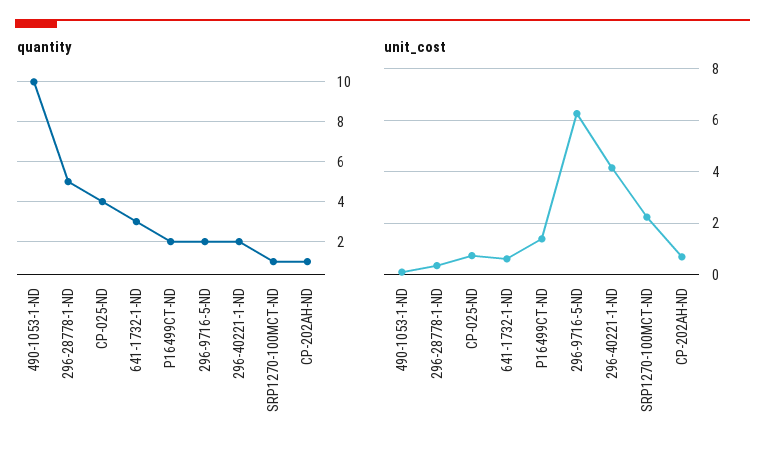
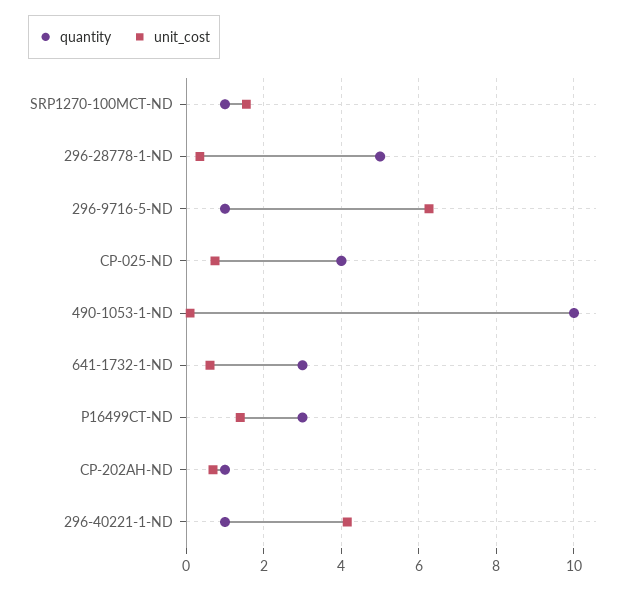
  {
    "quantity": {
      "490-1053-1-ND": 10,
      "296-28778-1-ND": 5,
      "CP-025-ND": 4,
      "641-1732-1-ND": 3,
-     "P16499CT-ND": 2,
+     "P16499CT-ND": 3,
-     "296-9716-5-ND": 2,
+     "296-9716-5-ND": 1,
-     "296-40221-1-ND": 2,
+     "296-40221-1-ND": 1,
      "SRP1270-100MCT-ND": 1,
      "CP-202AH-ND": 1
    },
    "unit_cost": {
      "490-1053-1-ND": 0.2,
      "296-28778-1-ND": 0.4,
      "CP-025-ND": 0.8,
      "641-1732-1-ND": 0.6,
      "P16499CT-ND": 1.4,
      "296-9716-5-ND": 6.2,
      "296-40221-1-ND": 4.2,
-     "SRP1270-100MCT-ND": 2.25,
+     "SRP1270-100MCT-ND": 1.6,
      "CP-202AH-ND": 0.6
    }
  }

